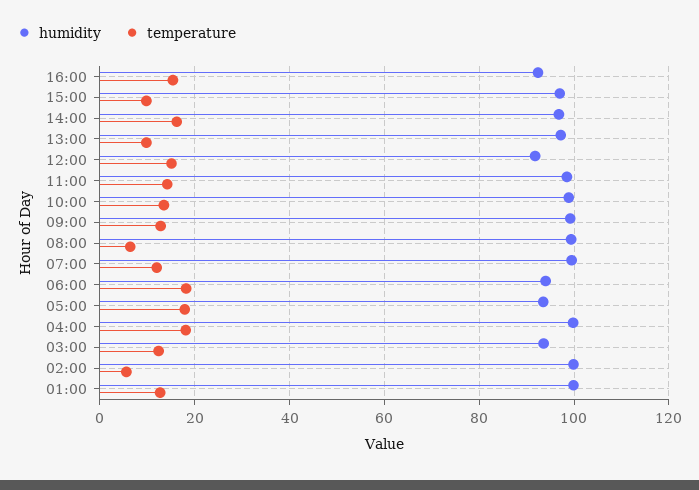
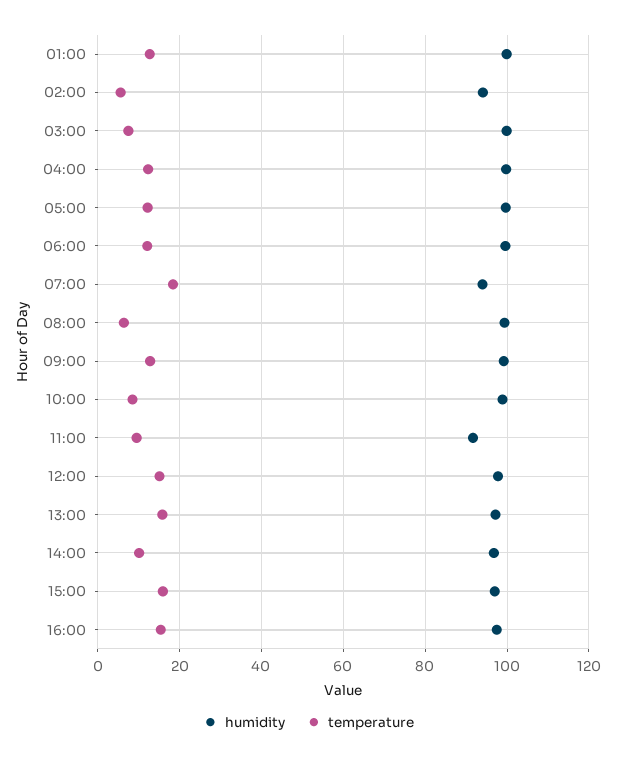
  {
    "humidity": {
-     "16:00": 92,
+     "16:00": 98,
      "15:00": 98,
      "14:00": 96,
      "13:00": 98,
-     "12:00": 92,
+     "12:00": 98,
-     "11:00": 98,
+     "11:00": 92,
      "10:00": 98,
      "09:00": 100,
      "08:00": 100,
-     "07:00": 100,
+     "07:00": 94,
-     "06:00": 94,
+     "06:00": 100,
-     "05:00": 94,
+     "05:00": 100,
      "04:00": 100,
-     "03:00": 94,
+     "03:00": 100,
-     "02:00": 100,
+     "02:00": 94,
      "01:00": 100
    },
    "temperature": {
      "16:00": 16,
-     "15:00": 10,
+     "15:00": 16,
-     "14:00": 16,
+     "14:00": 10,
-     "13:00": 10,
+     "13:00": 16,
      "12:00": 16,
-     "11:00": 14,
+     "11:00": 10,
-     "10:00": 14,
+     "10:00": 8,
      "09:00": 12,
      "08:00": 6,
-     "07:00": 12,
+     "07:00": 18,
-     "06:00": 18,
+     "06:00": 12,
-     "05:00": 18,
+     "05:00": 12,
-     "04:00": 18,
+     "04:00": 12,
-     "03:00": 12,
+     "03:00": 8,
      "02:00": 6,
      "01:00": 12
    }
  }

